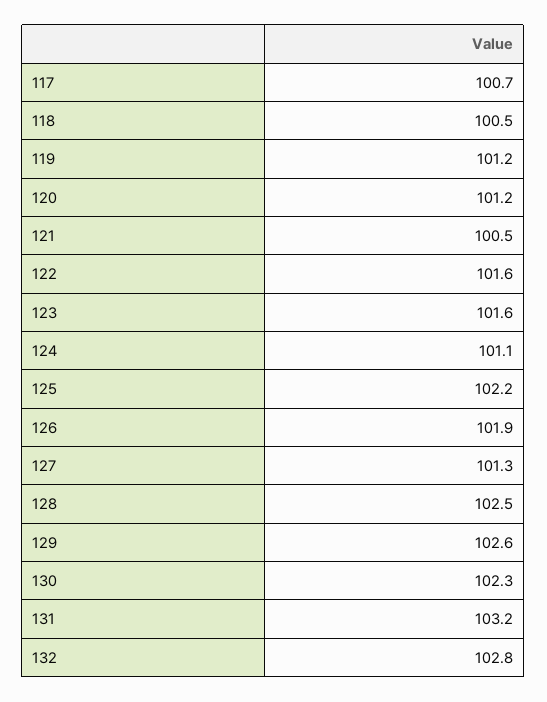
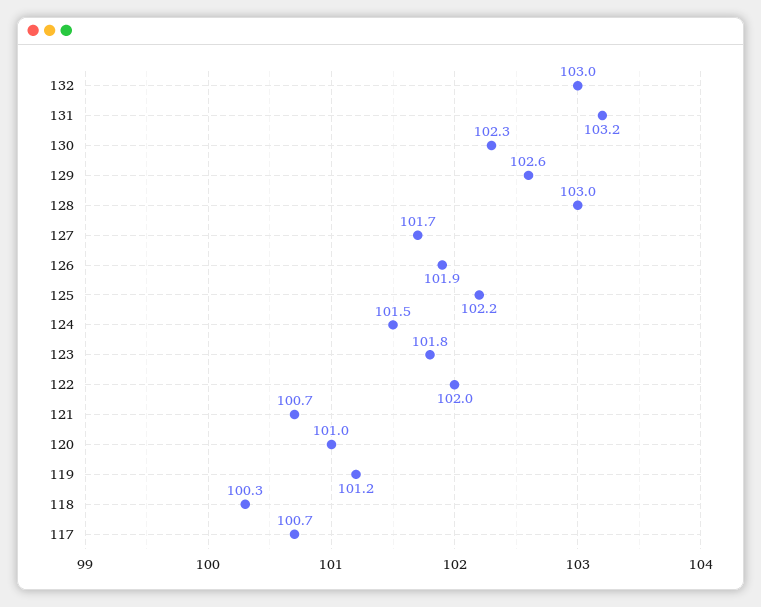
  {
    "117": 100.7,
-   "118": 100.5,
+   "118": 100.3,
    "119": 101.2,
-   "120": 101.2,
+   "120": 101,
-   "121": 100.5,
+   "121": 100.7,
-   "122": 101.6,
+   "122": 102,
-   "123": 101.6,
+   "123": 101.8,
-   "124": 101.1,
+   "124": 101.5,
    "125": 102.2,
    "126": 101.9,
-   "127": 101.3,
+   "127": 101.7,
-   "128": 102.5,
+   "128": 103,
    "129": 102.6,
    "130": 102.3,
    "131": 103.2,
-   "132": 102.8
+   "132": 103
  }

